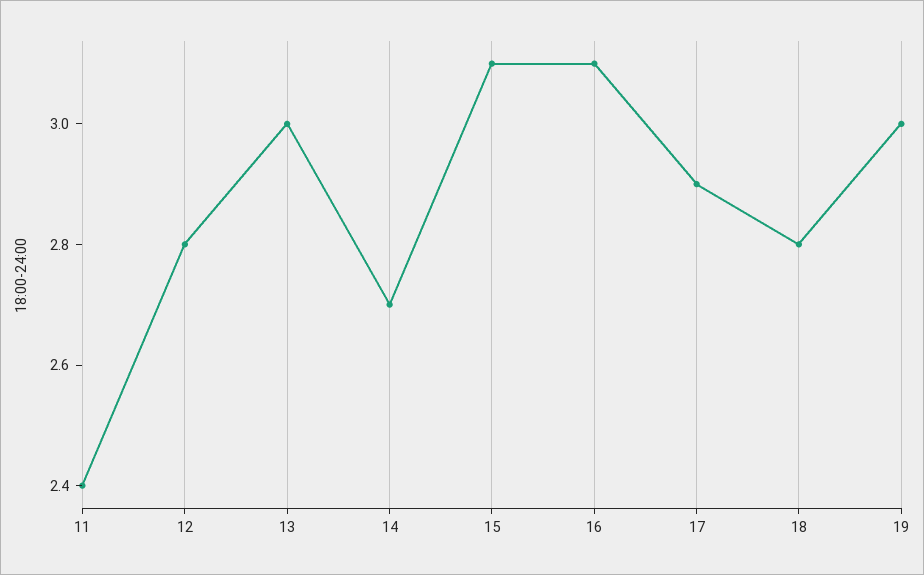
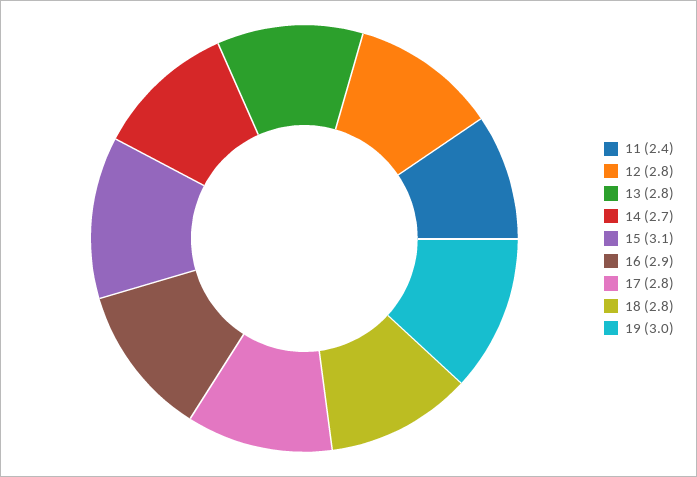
  {
    "11": 2.4,
    "12": 2.8,
-   "13": 3,
+   "13": 2.8,
    "14": 2.7,
    "15": 3.1,
-   "16": 3.1,
+   "16": 2.9,
-   "17": 2.9,
+   "17": 2.8,
    "18": 2.8,
    "19": 3
  }

